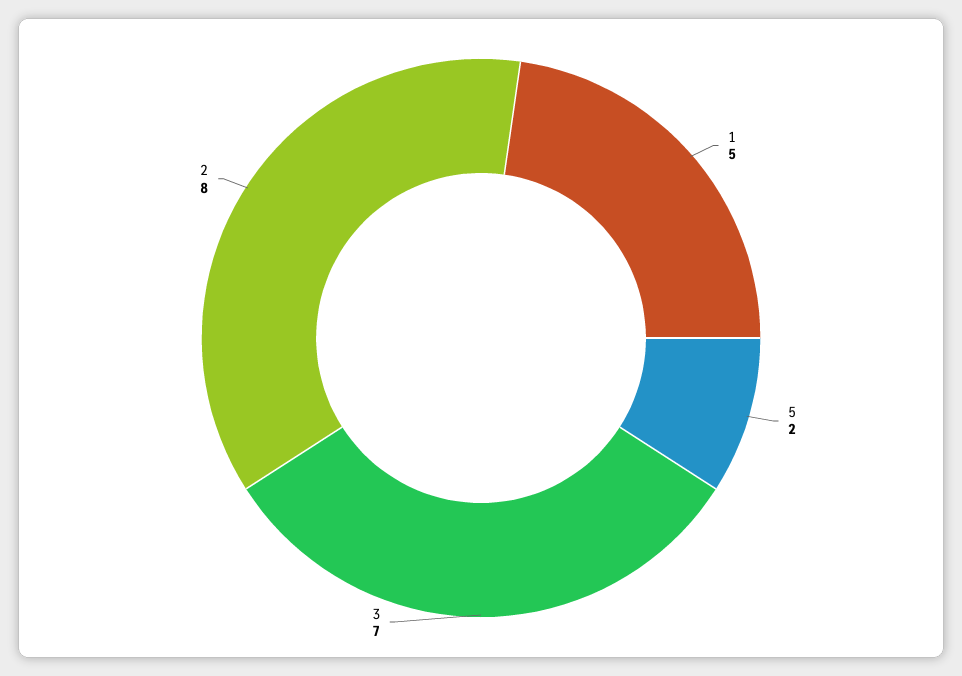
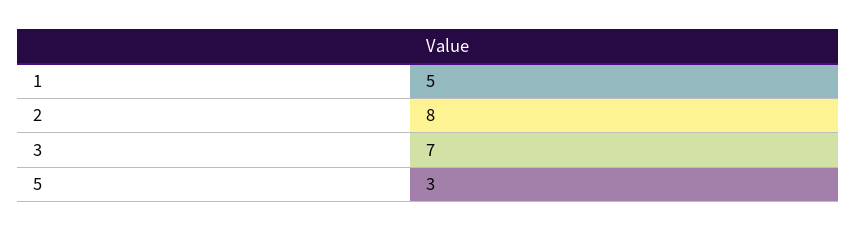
  {
    "1": 5,
-   "5": 2,
+   "5": 3,
    "3": 7,
    "2": 8
  }

